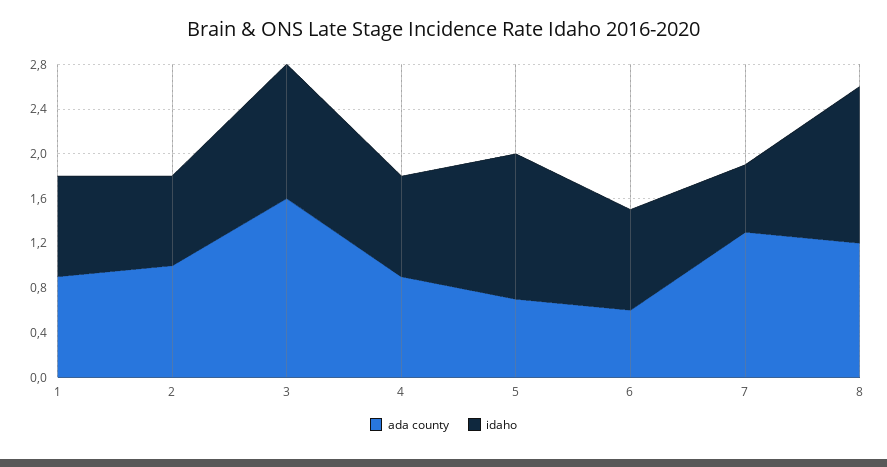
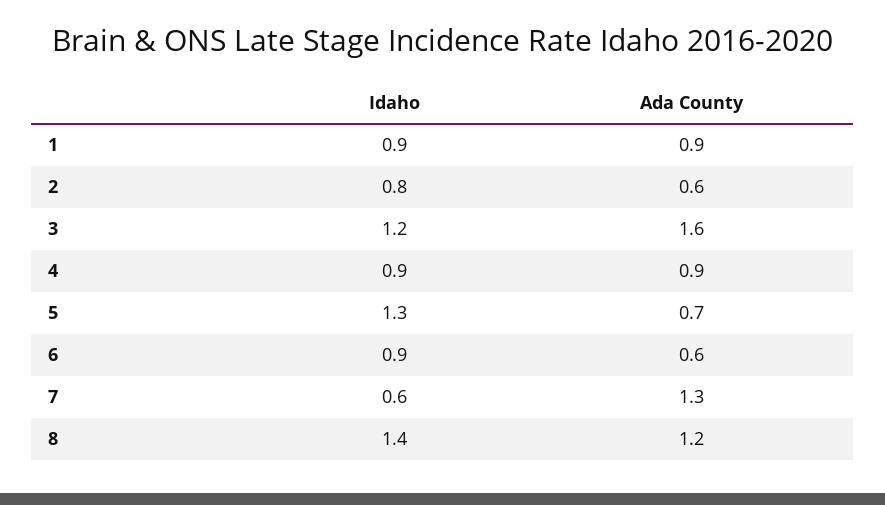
  {
    "ada county": {
      "1": 0.9,
-     "2": 1,
+     "2": 0.6,
      "3": 1.6,
      "4": 0.9,
      "5": 0.7,
      "6": 0.6,
      "7": 1.3,
      "8": 1.2
    },
    "idaho": {
      "1": 0.9,
      "2": 0.8,
      "3": 1.2,
      "4": 0.9,
      "5": 1.3,
      "6": 0.9,
      "7": 0.6,
      "8": 1.4
    }
  }

